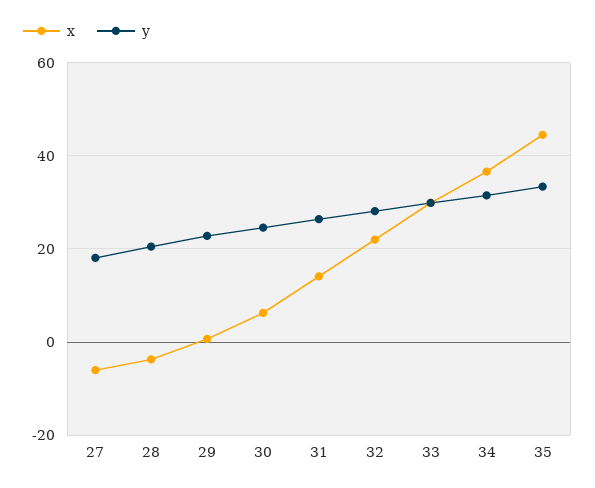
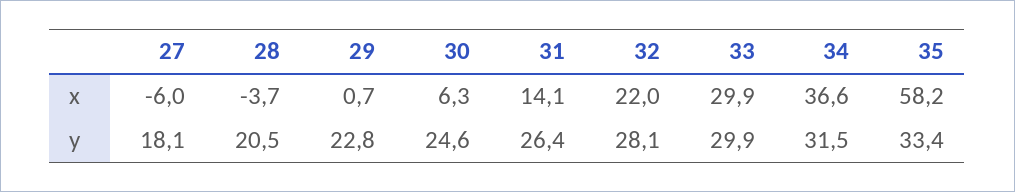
  {
    "x": {
      "27": -6,
      "28": -3.7,
      "29": 0.7,
      "30": 6.3,
      "31": 14.1,
      "32": 22,
      "33": 29.9,
      "34": 36.6,
-     "35": 44
+     "35": 58.2
    },
    "y": {
      "27": 18.1,
      "28": 20.5,
      "29": 22.8,
      "30": 24.6,
      "31": 26.4,
      "32": 28.1,
      "33": 29.9,
      "34": 31.5,
      "35": 33.4
    }
  }

